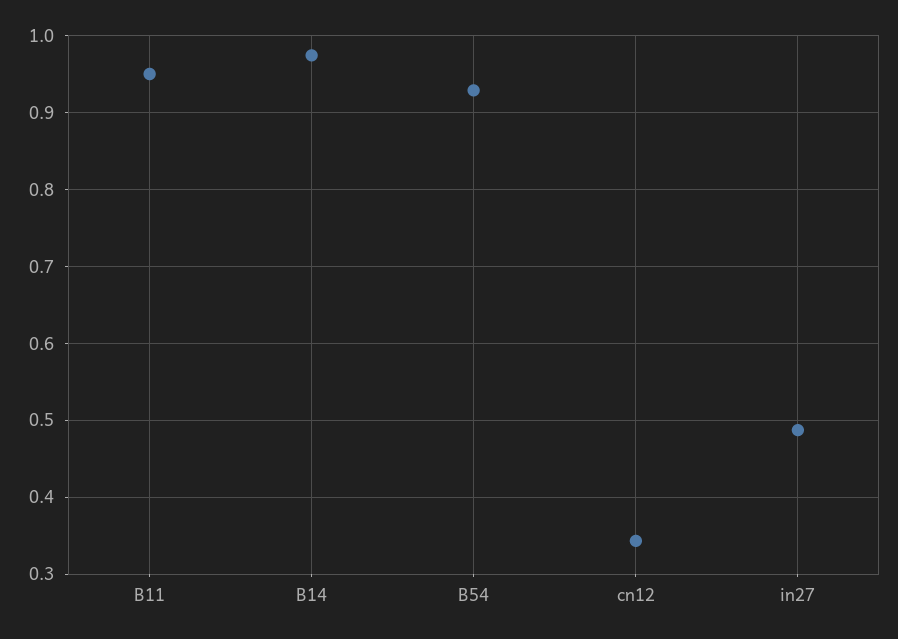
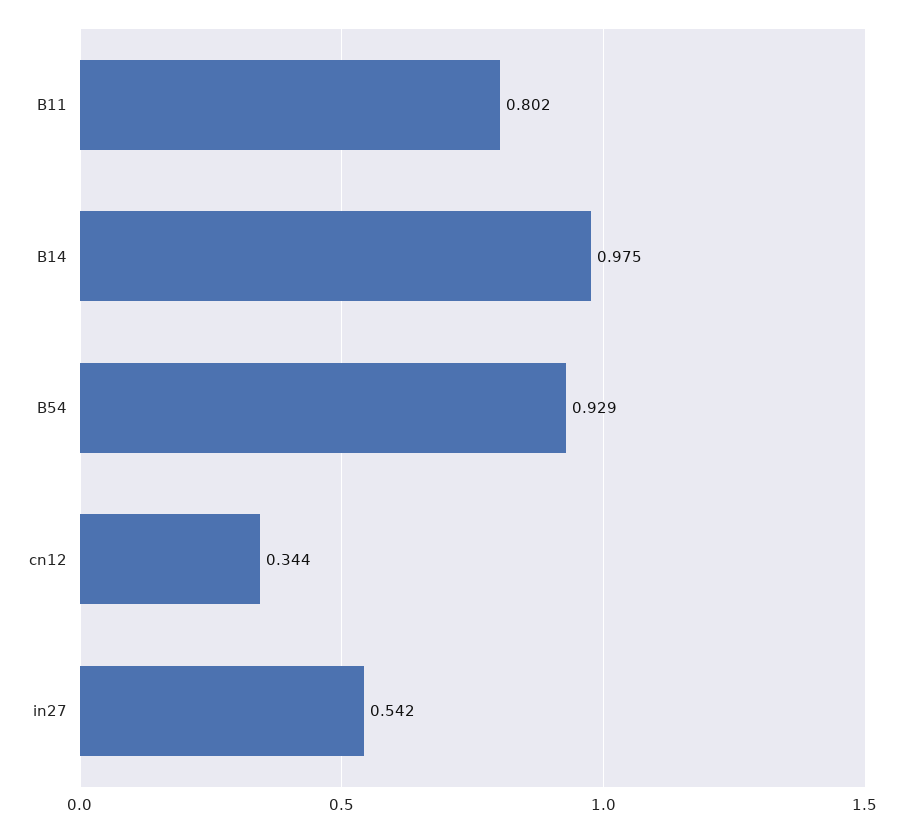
  {
-   "B11": 0.95,
+   "B11": 0.802,
    "B14": 0.975,
    "B54": 0.929,
    "cn12": 0.344,
-   "in27": 0.49
+   "in27": 0.542
  }

